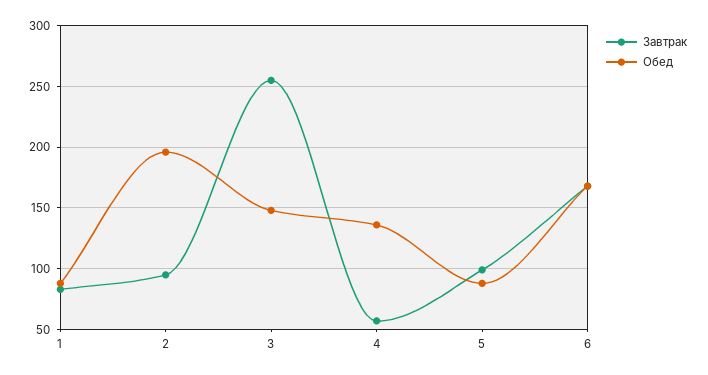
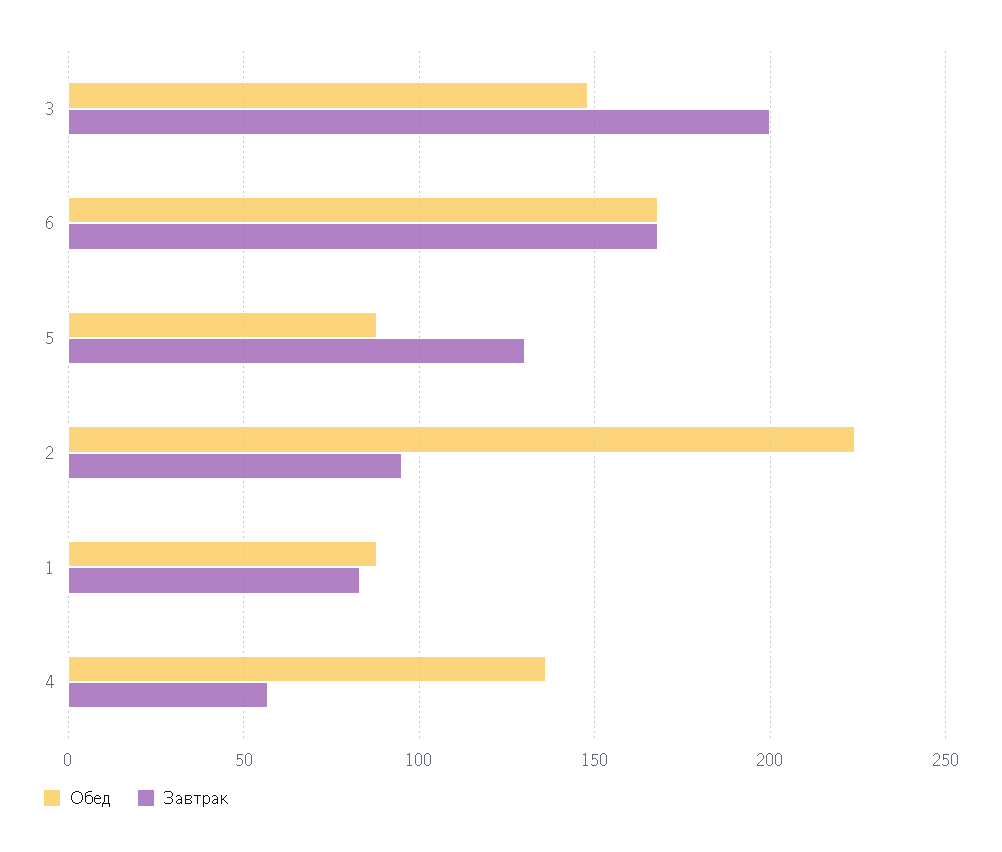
  {
    "Завтрак": {
      "1": 85,
      "2": 95,
-     "3": 255,
+     "3": 200,
      "4": 55,
-     "5": 100,
+     "5": 130,
      "6": 170
    },
    "Обед": {
      "1": 90,
-     "2": 195,
+     "2": 225,
      "3": 150,
      "4": 135,
      "5": 90,
      "6": 170
    }
  }

